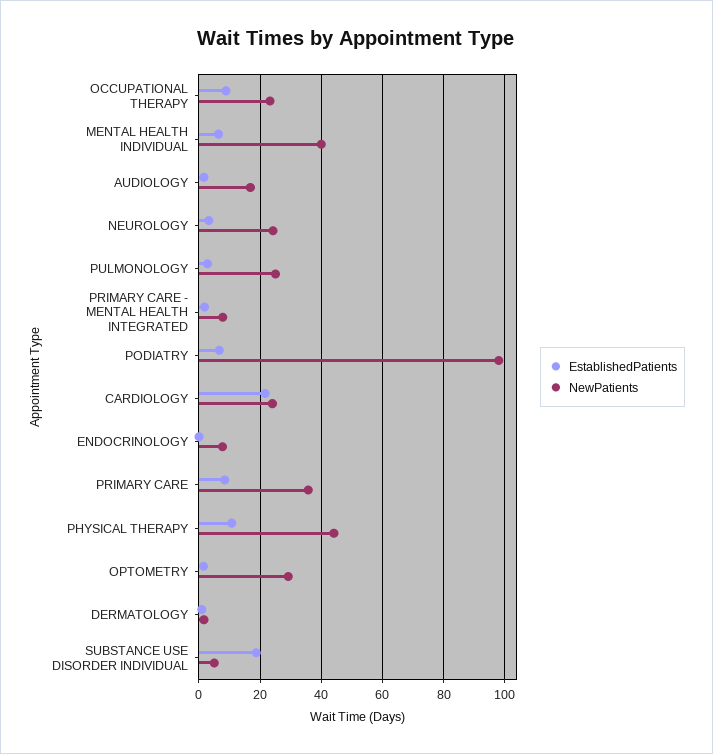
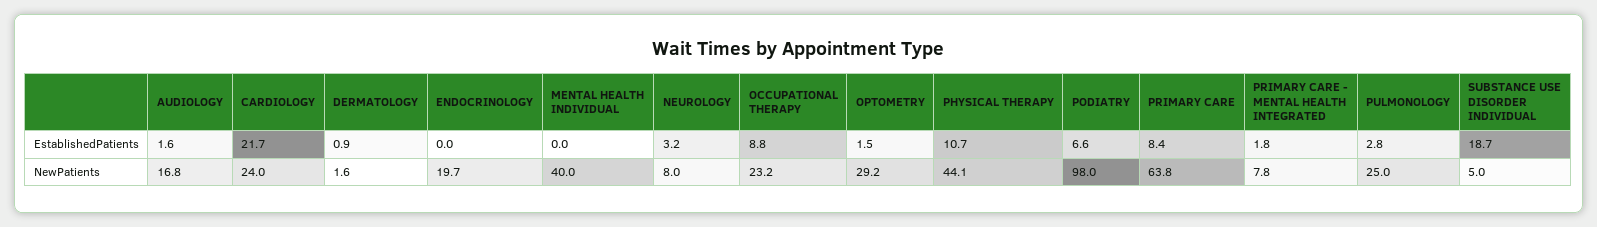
  {
    "EstablishedPatients": {
      "OCCUPATIONAL THERAPY": 8.8,
-     "MENTAL HEALTH INDIVIDUAL": 6,
+     "MENTAL HEALTH INDIVIDUAL": 0,
      "AUDIOLOGY": 1.6,
      "NEUROLOGY": 3.2,
      "PULMONOLOGY": 2.8,
      "PRIMARY CARE - MENTAL HEALTH INTEGRATED": 1.8,
      "PODIATRY": 6.6,
      "CARDIOLOGY": 21.7,
      "ENDOCRINOLOGY": 0,
      "PRIMARY CARE": 8.4,
      "PHYSICAL THERAPY": 10.7,
      "OPTOMETRY": 1.5,
      "DERMATOLOGY": 0.9,
      "SUBSTANCE USE DISORDER INDIVIDUAL": 18.7
    },
    "NewPatients": {
      "OCCUPATIONAL THERAPY": 23.2,
      "MENTAL HEALTH INDIVIDUAL": 40,
      "AUDIOLOGY": 16.8,
-     "NEUROLOGY": 24,
+     "NEUROLOGY": 8,
      "PULMONOLOGY": 25,
      "PRIMARY CARE - MENTAL HEALTH INTEGRATED": 7.8,
      "PODIATRY": 98,
      "CARDIOLOGY": 24,
-     "ENDOCRINOLOGY": 8,
+     "ENDOCRINOLOGY": 19.7,
-     "PRIMARY CARE": 36,
+     "PRIMARY CARE": 63.8,
      "PHYSICAL THERAPY": 44.1,
      "OPTOMETRY": 29.2,
      "DERMATOLOGY": 1.6,
      "SUBSTANCE USE DISORDER INDIVIDUAL": 5
    }
  }

